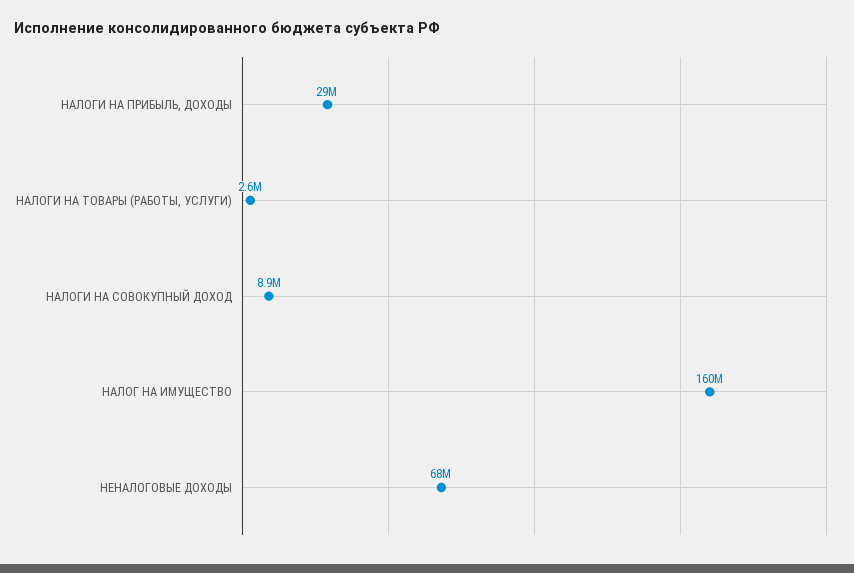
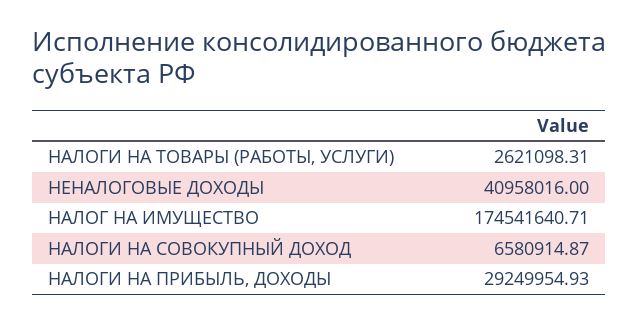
  {
    "НАЛОГИ НА ПРИБЫЛЬ, ДОХОДЫ": 29249954.93,
    "НАЛОГИ НА ТОВАРЫ (РАБОТЫ, УСЛУГИ)": 2621098.31,
-   "НАЛОГИ НА СОВОКУПНЫЙ ДОХОД": 8900000,
+   "НАЛОГИ НА СОВОКУПНЫЙ ДОХОД": 6580914.87,
-   "НАЛОГ НА ИМУЩЕСТВО": 160000000,
+   "НАЛОГ НА ИМУЩЕСТВО": 174541640.71,
-   "НЕНАЛОГОВЫЕ ДОХОДЫ": 68000000
+   "НЕНАЛОГОВЫЕ ДОХОДЫ": 40958016
  }

